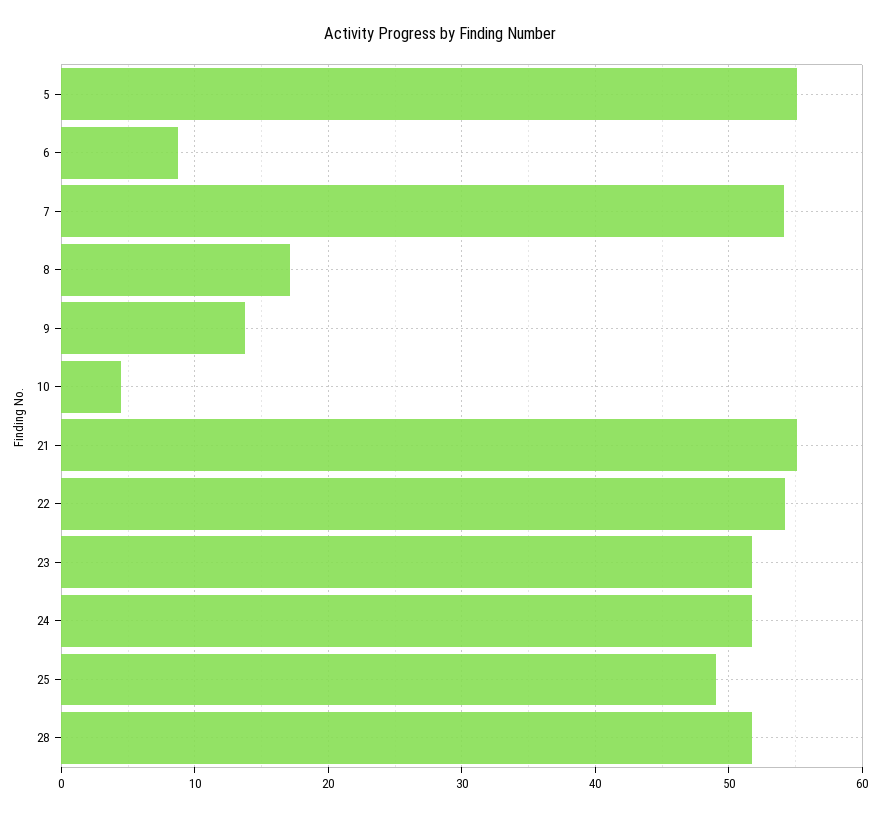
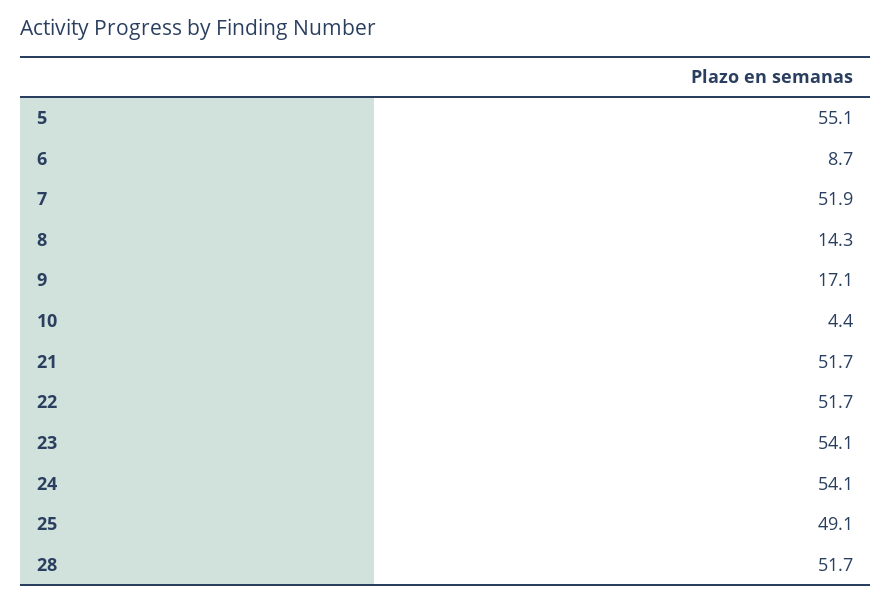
  {
    "5": 55.1,
    "6": 8.7,
-   "7": 54,
+   "7": 51.9,
-   "8": 17,
+   "8": 14.3,
-   "9": 14,
+   "9": 17.1,
    "10": 4.4,
-   "21": 55,
+   "21": 51.7,
-   "22": 54,
+   "22": 51.7,
-   "23": 52,
+   "23": 54.1,
-   "24": 52,
+   "24": 54.1,
    "25": 49.1,
    "28": 51.7
  }

